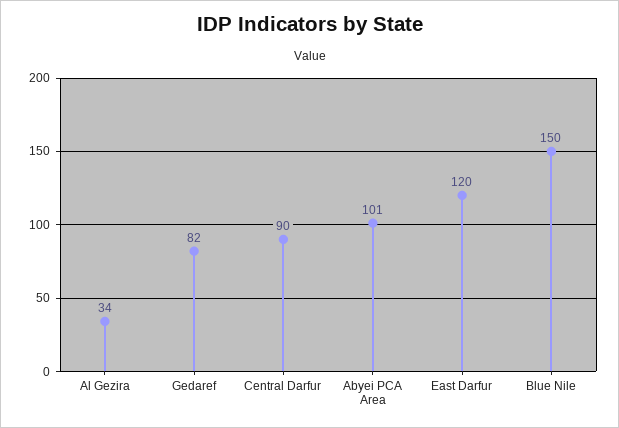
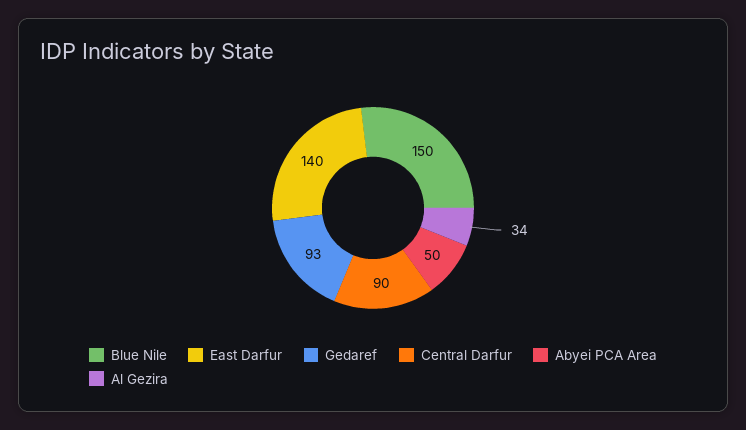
  {
    "Al Gezira": 34,
-   "Gedaref": 82,
+   "Gedaref": 93,
    "Central Darfur": 90,
-   "Abyei PCA Area": 101,
+   "Abyei PCA Area": 50,
-   "East Darfur": 120,
+   "East Darfur": 140,
    "Blue Nile": 150
  }

